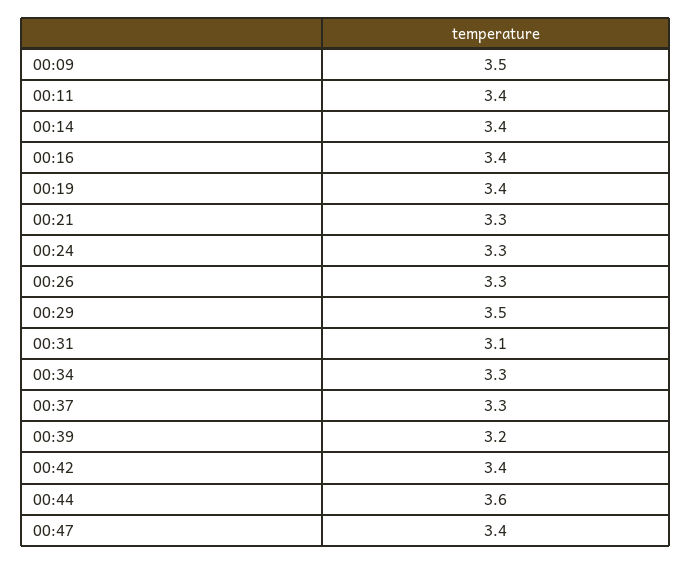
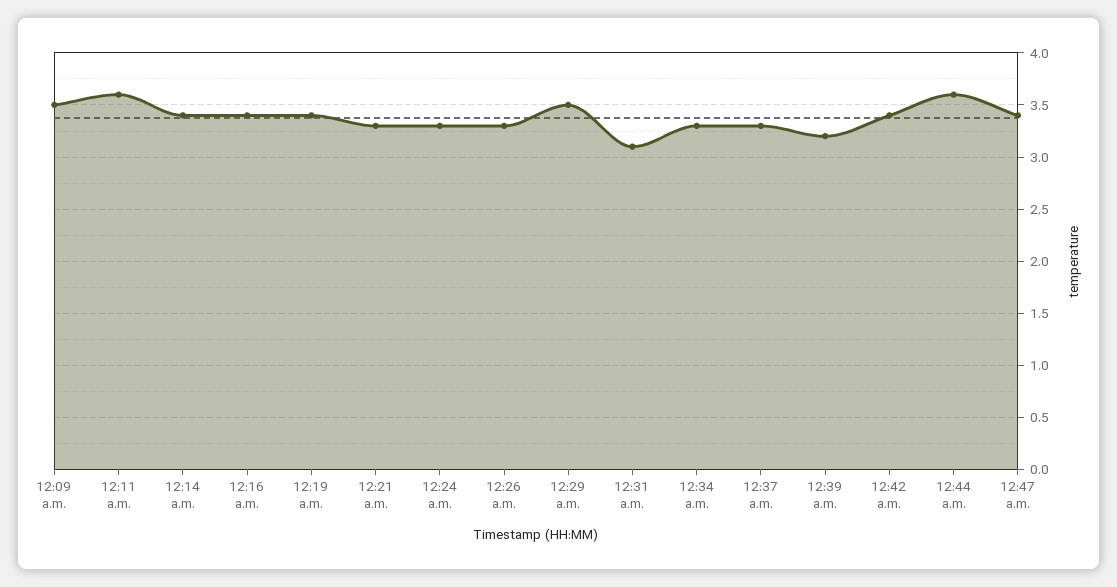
  {
    "00:09": 3.5,
-   "00:11": 3.4,
+   "00:11": 3.6,
    "00:14": 3.4,
    "00:16": 3.4,
    "00:19": 3.4,
    "00:21": 3.3,
    "00:24": 3.3,
    "00:26": 3.3,
    "00:29": 3.5,
    "00:31": 3.1,
    "00:34": 3.3,
    "00:37": 3.3,
    "00:39": 3.2,
    "00:42": 3.4,
    "00:44": 3.6,
    "00:47": 3.4
  }

